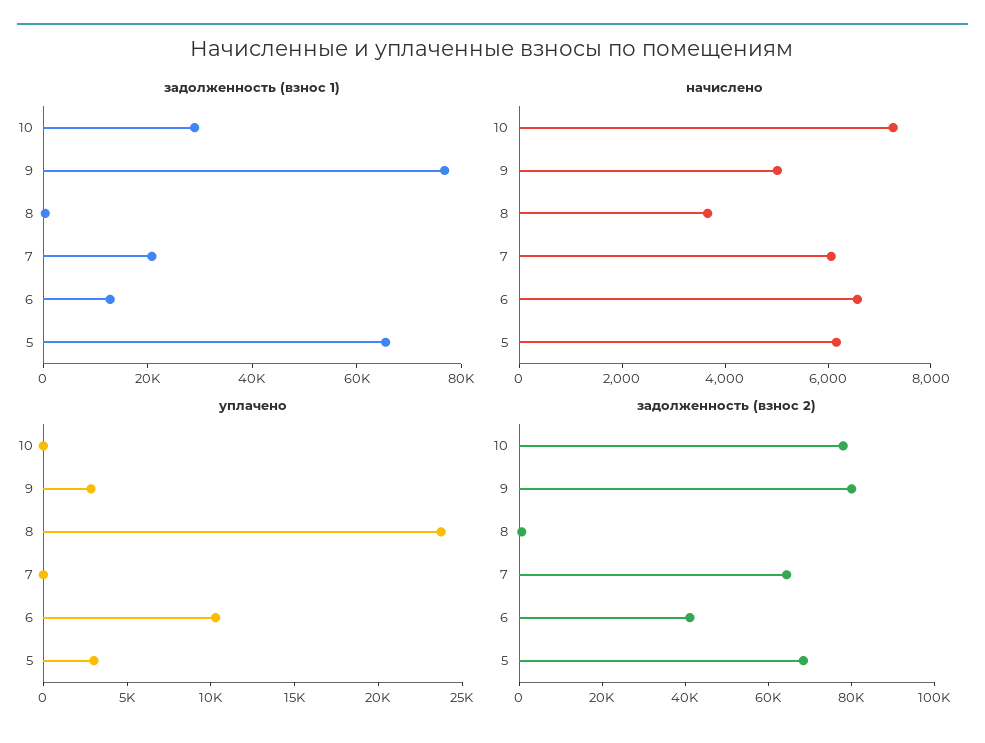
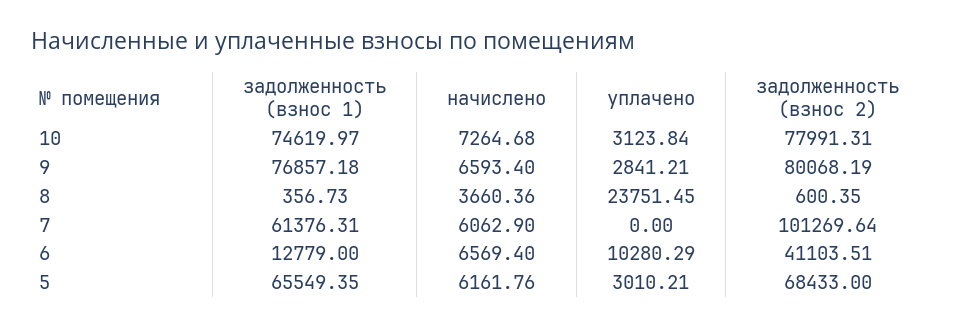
  {
    "задолженность (взнос 1)": {
-     "10": 30000,
+     "10": 74619.97,
      "9": 76857.18,
      "8": 356.73,
-     "7": 20000,
+     "7": 61376.31,
      "6": 12779,
      "5": 65549.35
    },
    "начислено": {
      "10": 7264.68,
-     "9": 5000,
+     "9": 6593.4,
      "8": 3660.36,
      "7": 6062.9,
      "6": 6569.4,
      "5": 6161.76
    },
    "уплачено": {
-     "10": 0,
+     "10": 3123.84,
      "9": 2841.21,
      "8": 23751.45,
      "7": 0,
      "6": 10280.29,
      "5": 3010.21
    },
    "задолженность (взнос 2)": {
      "10": 77991.31,
      "9": 80068.19,
      "8": 600.35,
-     "7": 65000,
+     "7": 101269.64,
      "6": 41103.51,
      "5": 68433
    }
  }

